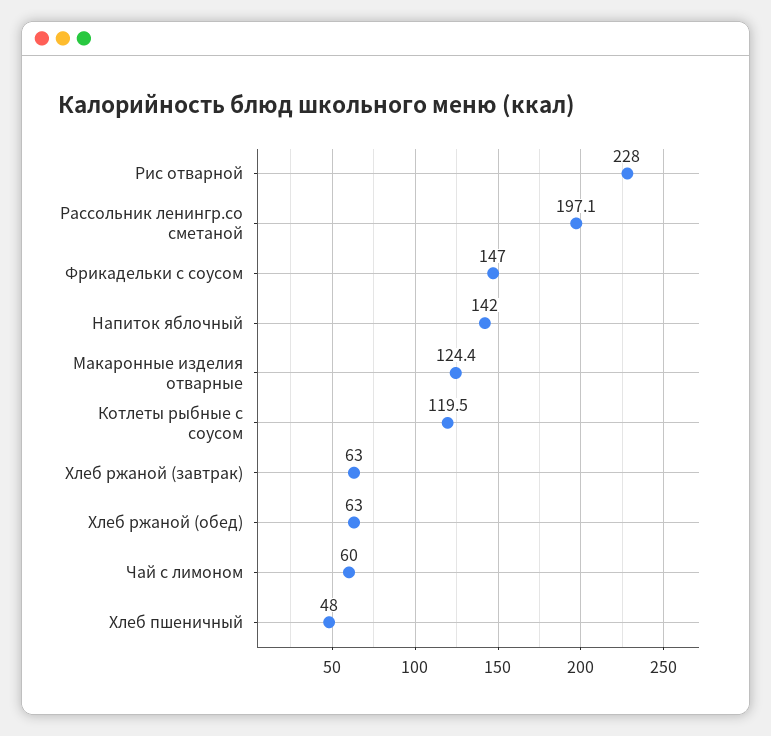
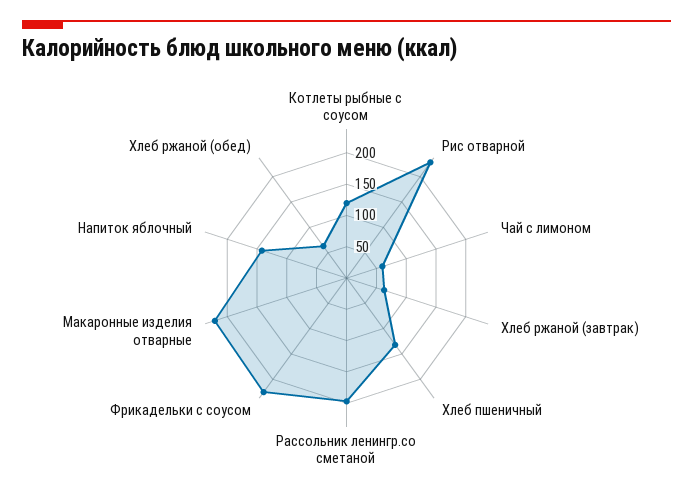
  {
    "Рис отварной": 228,
    "Рассольник ленингр.со сметаной": 197.1,
-   "Фрикадельки с соусом": 147,
+   "Фрикадельки с соусом": 225,
    "Напиток яблочный": 142,
-   "Макаронные изделия отварные": 124.4,
+   "Макаронные изделия отварные": 225,
    "Котлеты рыбные с соусом": 119.5,
    "Хлеб ржаной (завтрак)": 63,
    "Хлеб ржаной (обед)": 63,
    "Чай с лимоном": 60,
-   "Хлеб пшеничный": 48
+   "Хлеб пшеничный": 125
  }

